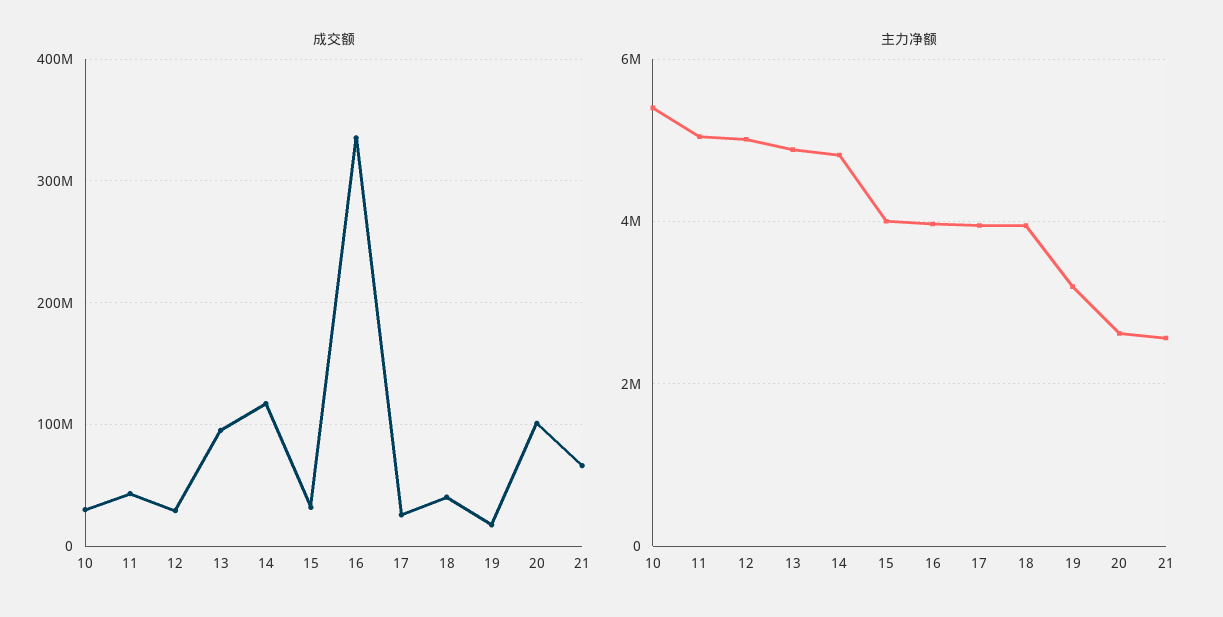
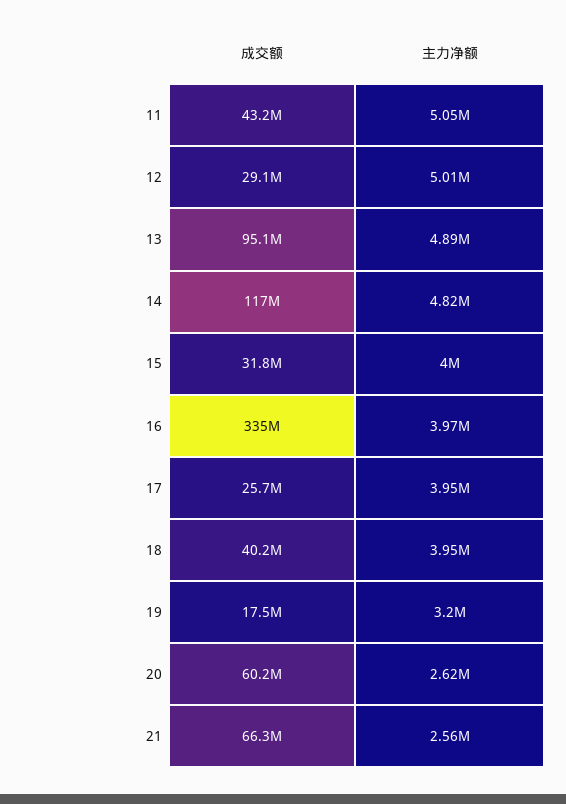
  {
    "成交额": {
-     "10": 30000000,
      "11": 43200000,
      "12": 29100000,
      "13": 95100000,
      "14": 117000000,
      "15": 31800000,
      "16": 335000000,
      "17": 25700000,
      "18": 40200000,
      "19": 17500000,
-     "20": 100000000,
+     "20": 60200000,
      "21": 66300000
    },
    "主力净额": {
-     "10": 5400000,
      "11": 5050000,
      "12": 5010000,
      "13": 4890000,
      "14": 4820000,
      "15": 4000000,
      "16": 3970000,
      "17": 3950000,
      "18": 3950000,
      "19": 3200000,
      "20": 2620000,
      "21": 2560000
    }
  }

